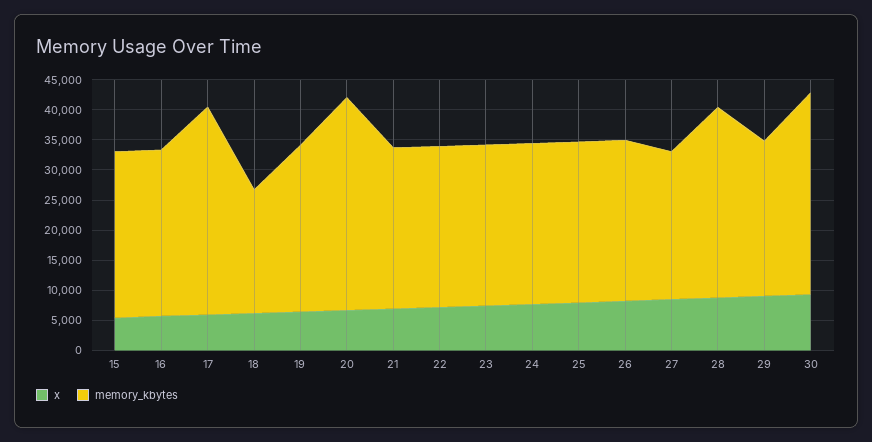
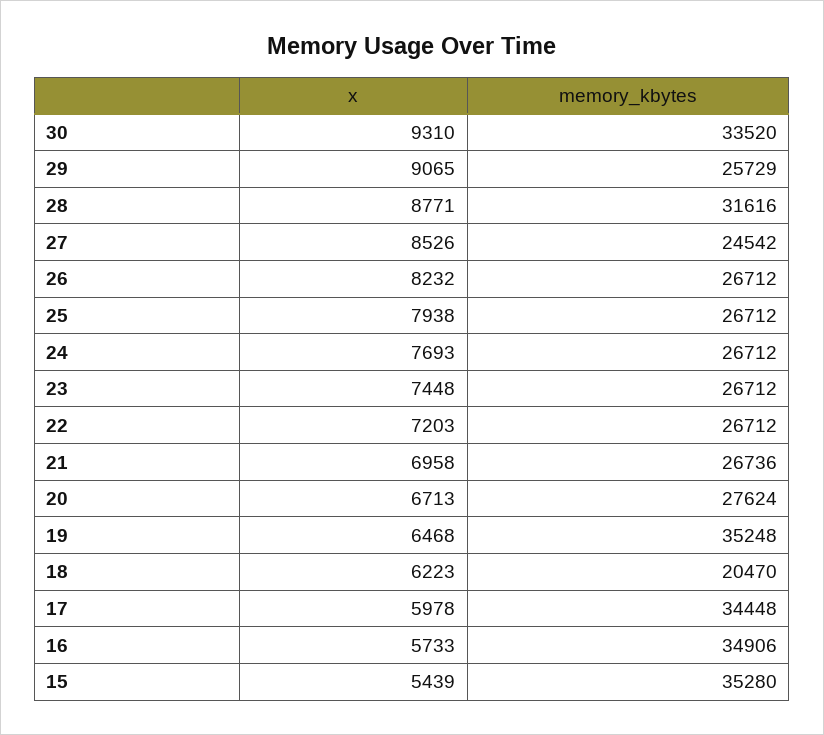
  {
    "x": {
      "15": 5439,
      "16": 5733,
      "17": 5978,
      "18": 6223,
      "19": 6468,
      "20": 6713,
      "21": 6958,
      "22": 7203,
      "23": 7448,
      "24": 7693,
      "25": 7938,
      "26": 8232,
      "27": 8526,
      "28": 8771,
      "29": 9065,
      "30": 9310
    },
    "memory_kbytes": {
-     "15": 27500,
+     "15": 35280,
-     "16": 27500,
+     "16": 34906,
      "17": 34448,
      "18": 20470,
-     "19": 27500,
+     "19": 35248,
-     "20": 35000,
+     "20": 27624,
      "21": 26736,
      "22": 26712,
      "23": 26712,
      "24": 26712,
      "25": 26712,
      "26": 26712,
      "27": 24542,
      "28": 31616,
      "29": 25729,
      "30": 33520
    }
  }

